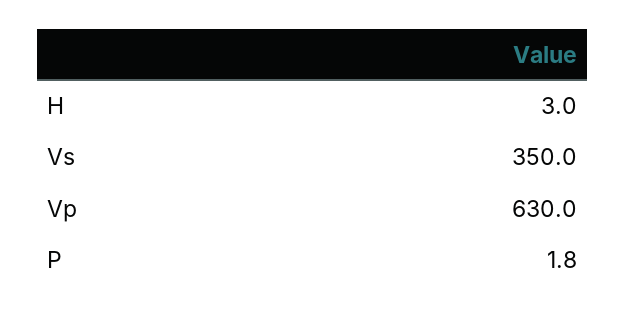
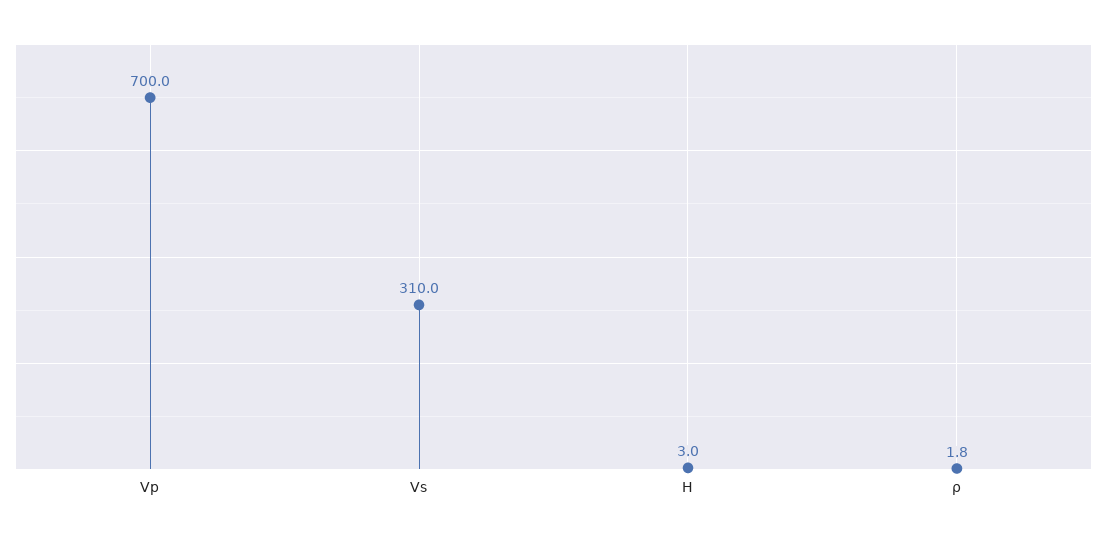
  {
    "H": 3,
-   "Vs": 350,
+   "Vs": 310,
-   "Vp": 630,
+   "Vp": 700,
    "Ρ": 1.8
  }

